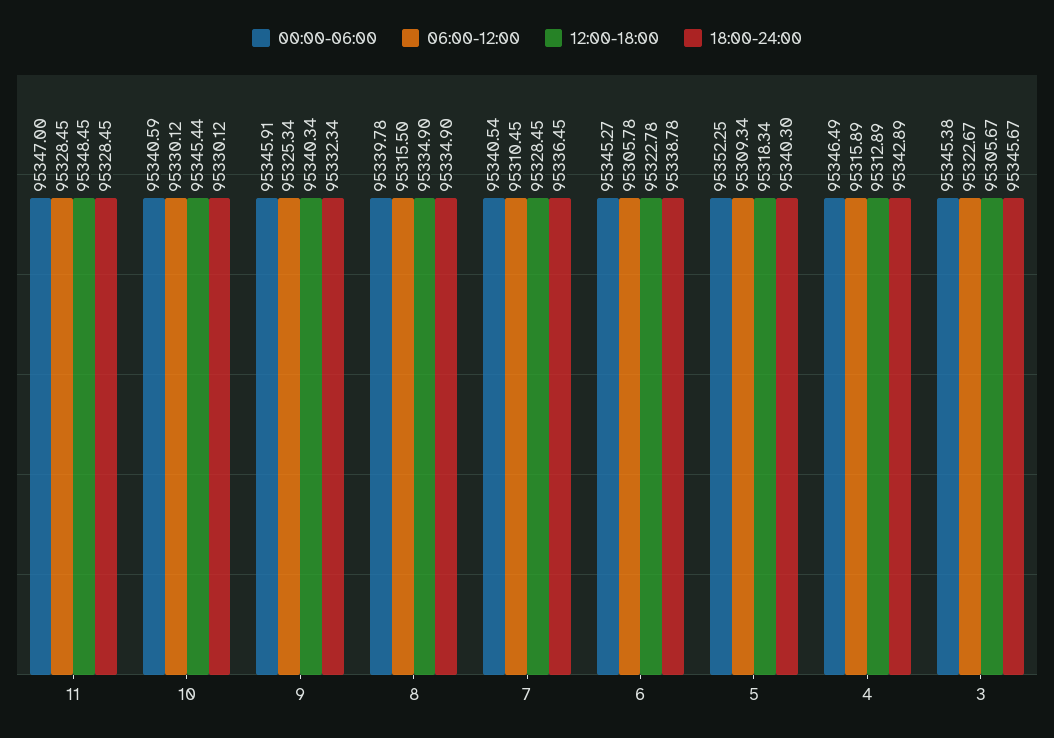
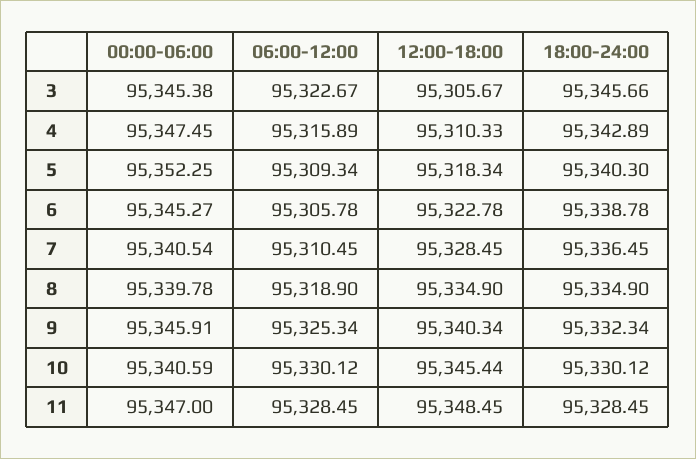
  {
    "00:00-06:00": {
      "11": 95347,
      "10": 95340.59,
      "9": 95345.91,
      "8": 95339.78,
      "7": 95340.54,
      "6": 95345.27,
      "5": 95352.25,
-     "4": 95346.49,
+     "4": 95347.45,
      "3": 95345.38
    },
    "06:00-12:00": {
      "11": 95328.45,
      "10": 95330.12,
      "9": 95325.34,
-     "8": 95315.5,
+     "8": 95318.9,
      "7": 95310.45,
      "6": 95305.78,
      "5": 95309.34,
      "4": 95315.89,
      "3": 95322.67
    },
    "12:00-18:00": {
      "11": 95348.45,
      "10": 95345.44,
      "9": 95340.34,
      "8": 95334.9,
      "7": 95328.45,
      "6": 95322.78,
      "5": 95318.34,
-     "4": 95312.89,
+     "4": 95310.33,
      "3": 95305.67
    },
    "18:00-24:00": {
      "11": 95328.45,
      "10": 95330.12,
      "9": 95332.34,
      "8": 95334.9,
      "7": 95336.45,
      "6": 95338.78,
      "5": 95340.3,
      "4": 95342.89,
-     "3": 95345.67
+     "3": 95345.66
    }
  }

